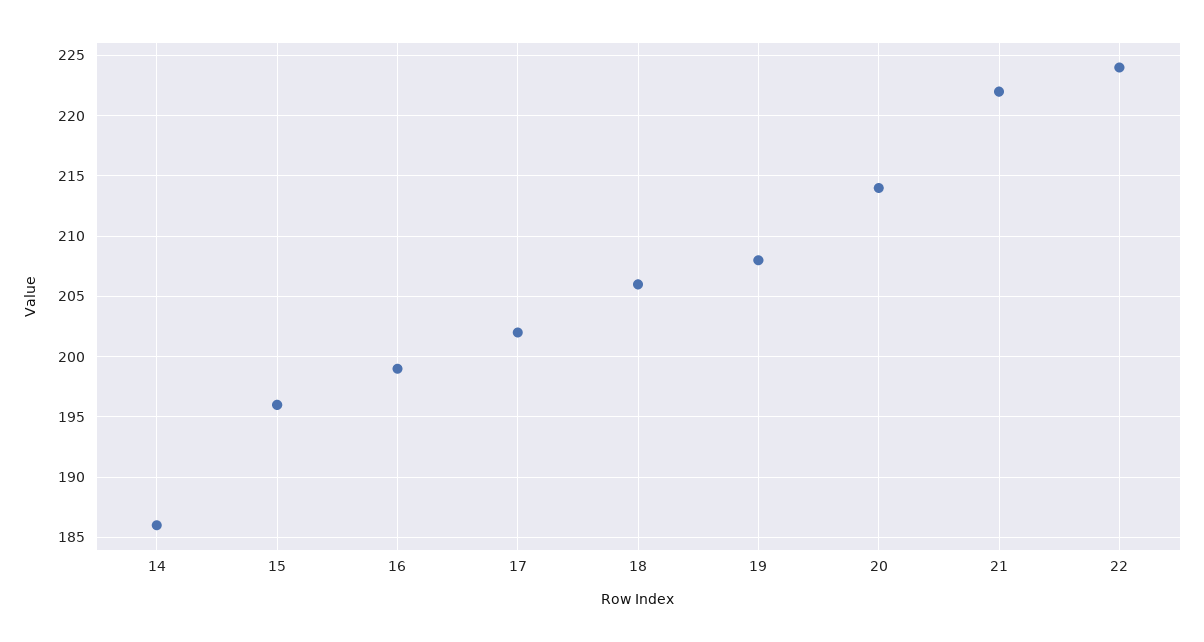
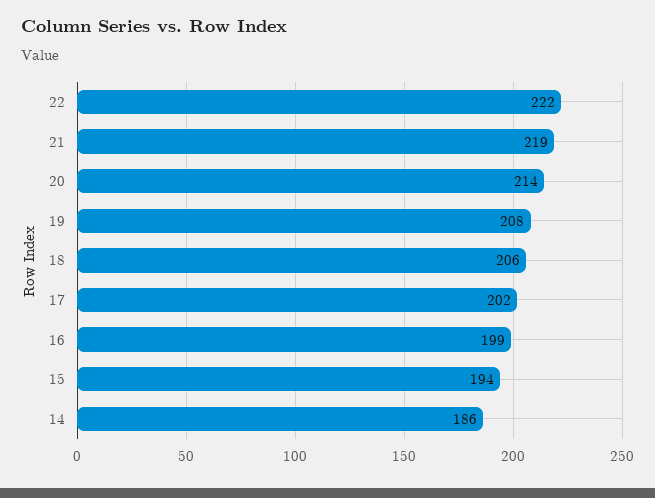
  {
    "14": 186,
-   "15": 196,
+   "15": 194,
    "16": 199,
    "17": 202,
    "18": 206,
    "19": 208,
    "20": 214,
-   "21": 222,
+   "21": 219,
-   "22": 224
+   "22": 222
  }

